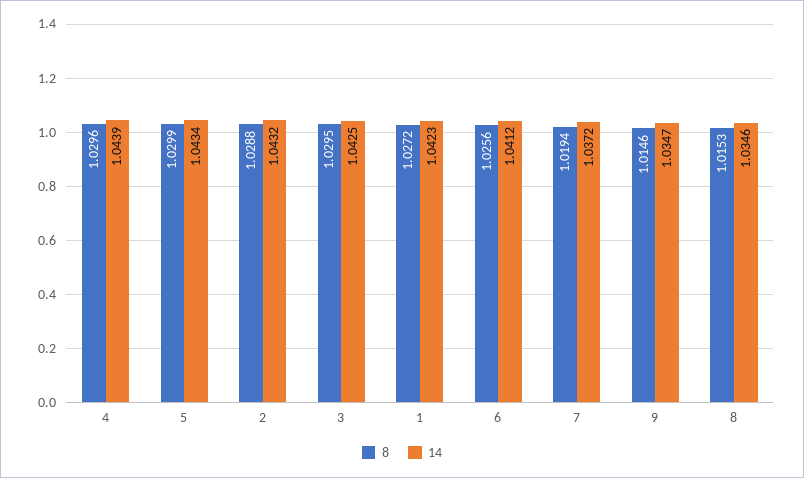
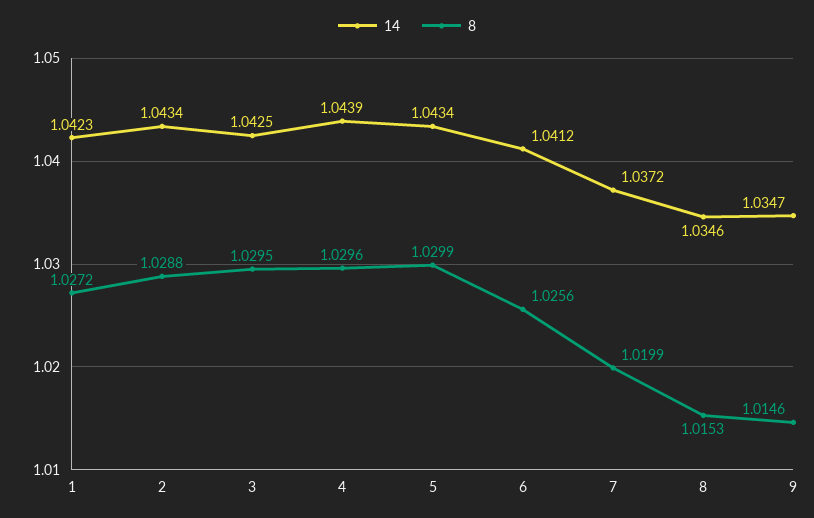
  {
    "8": {
      "4": 1.0296,
      "5": 1.0299,
      "2": 1.0288,
      "3": 1.0295,
      "1": 1.0272,
      "6": 1.0256,
-     "7": 1.0194,
+     "7": 1.0199,
      "9": 1.0146,
      "8": 1.0153
    },
    "14": {
      "4": 1.0439,
      "5": 1.0434,
-     "2": 1.0432,
+     "2": 1.0434,
      "3": 1.0425,
      "1": 1.0423,
      "6": 1.0412,
      "7": 1.0372,
      "9": 1.0347,
      "8": 1.0346
    }
  }

